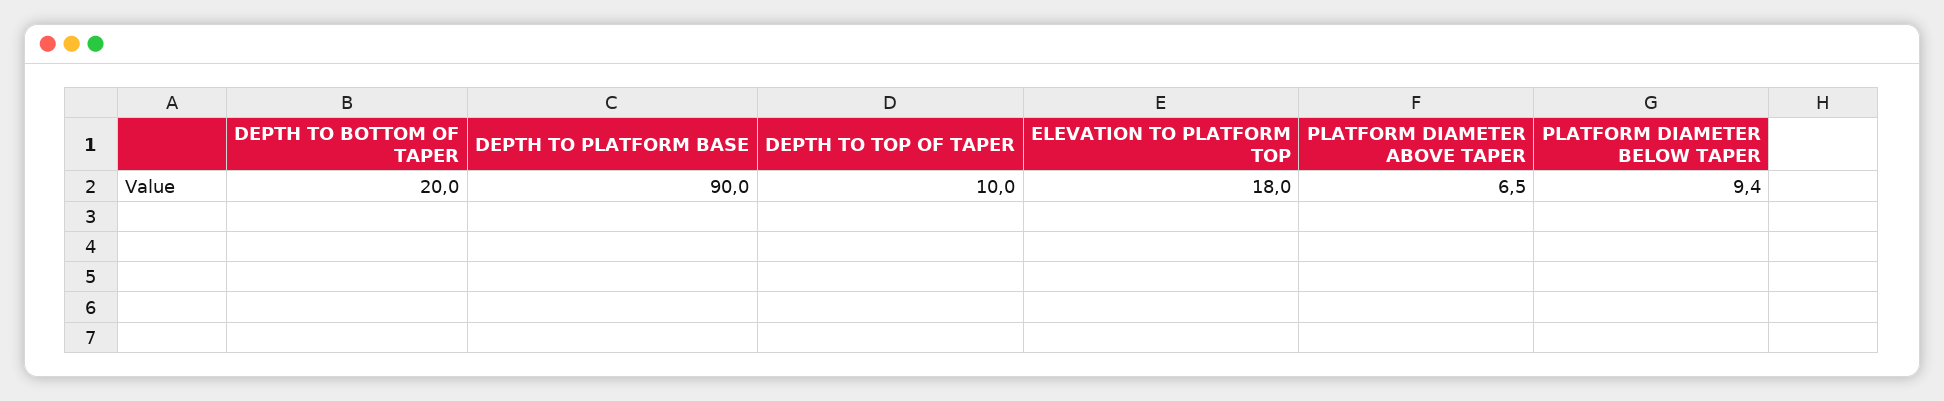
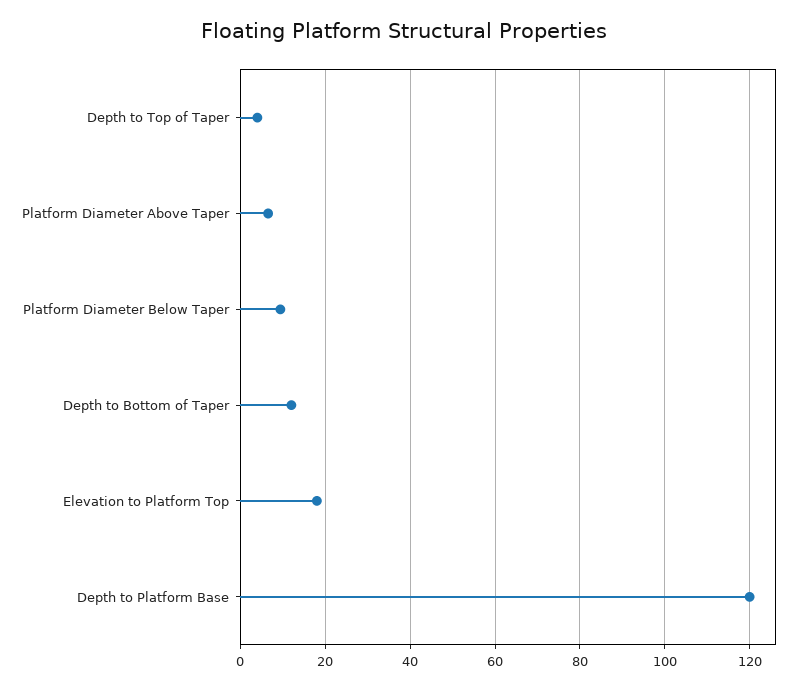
  {
-   "DEPTH TO BOTTOM OF TAPER": 20,
+   "DEPTH TO BOTTOM OF TAPER": 12,
-   "DEPTH TO PLATFORM BASE": 90,
+   "DEPTH TO PLATFORM BASE": 120,
-   "DEPTH TO TOP OF TAPER": 10,
+   "DEPTH TO TOP OF TAPER": 4,
    "ELEVATION TO PLATFORM TOP": 18,
    "PLATFORM DIAMETER ABOVE TAPER": 6.5,
    "PLATFORM DIAMETER BELOW TAPER": 9.4
  }

